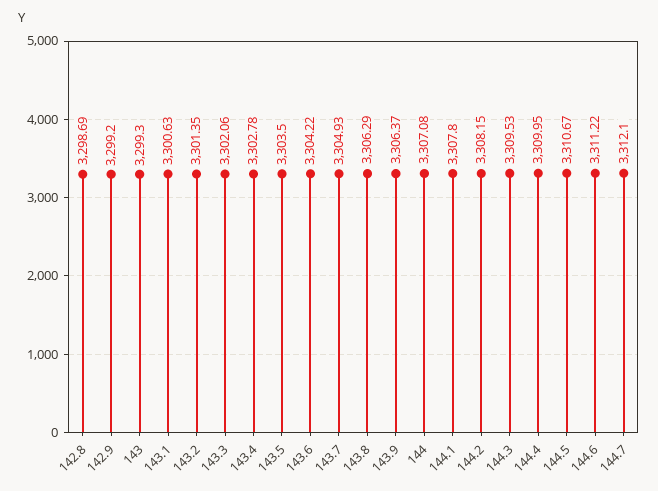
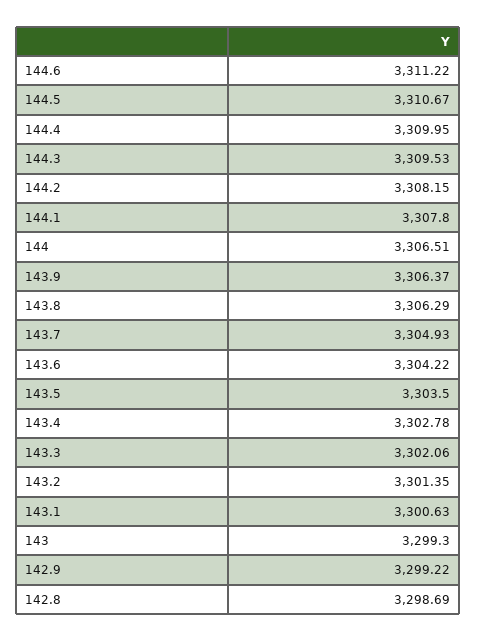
  {
    "142.8": 3298.69,
-   "142.9": 3299.2,
+   "142.9": 3299.22,
    "143": 3299.3,
    "143.1": 3300.63,
    "143.2": 3301.35,
    "143.3": 3302.06,
    "143.4": 3302.78,
    "143.5": 3303.5,
    "143.6": 3304.22,
    "143.7": 3304.93,
    "143.8": 3306.29,
    "143.9": 3306.37,
-   "144": 3307.08,
+   "144": 3306.51,
    "144.1": 3307.8,
    "144.2": 3308.15,
    "144.3": 3309.53,
    "144.4": 3309.95,
    "144.5": 3310.67,
-   "144.6": 3311.22,
+   "144.6": 3311.22
-   "144.7": 3312.1
  }

